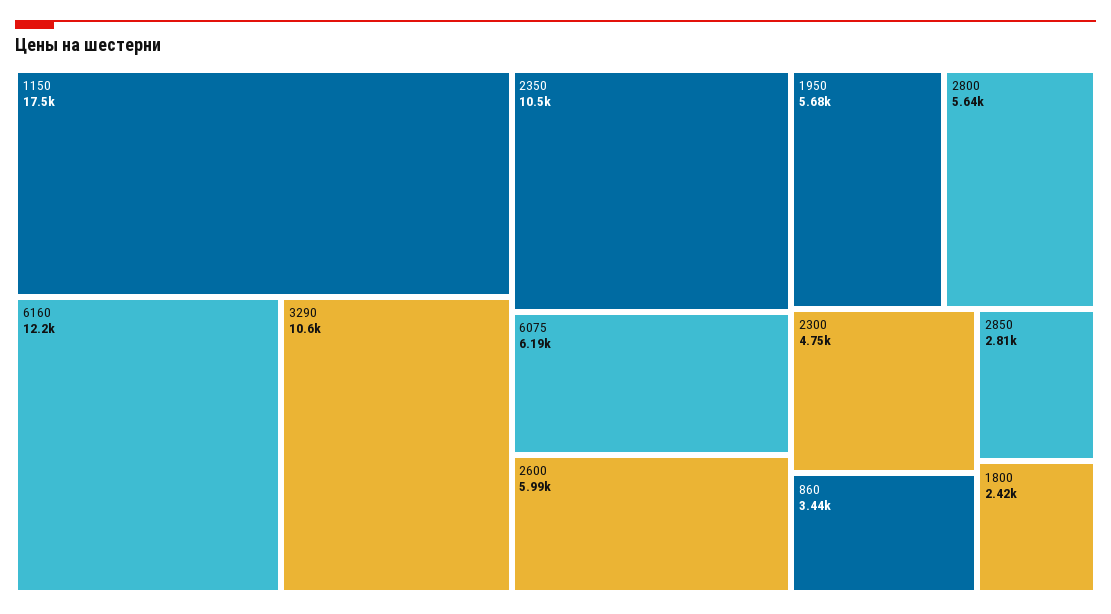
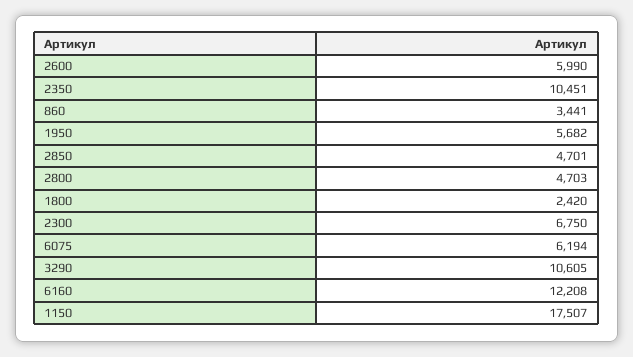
  {
    "1150": 17507,
    "6160": 12208,
    "3290": 10605,
    "2350": 10451,
    "6075": 6194,
    "2600": 5990,
    "1950": 5682,
-   "2800": 5640,
+   "2800": 4703,
-   "2300": 4750,
+   "2300": 6750,
    "860": 3441,
-   "2850": 2810,
+   "2850": 4701,
    "1800": 2420
  }

